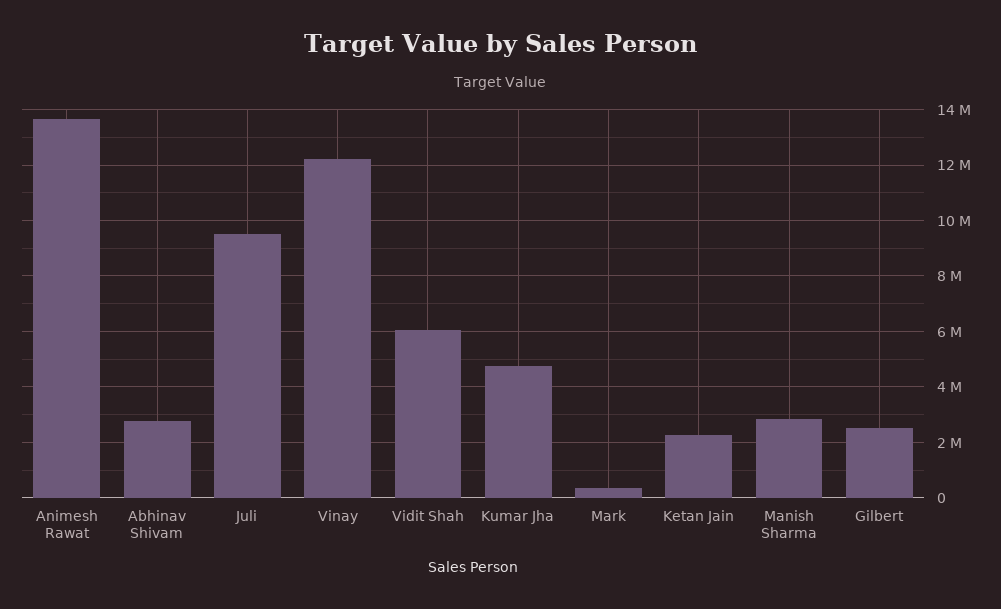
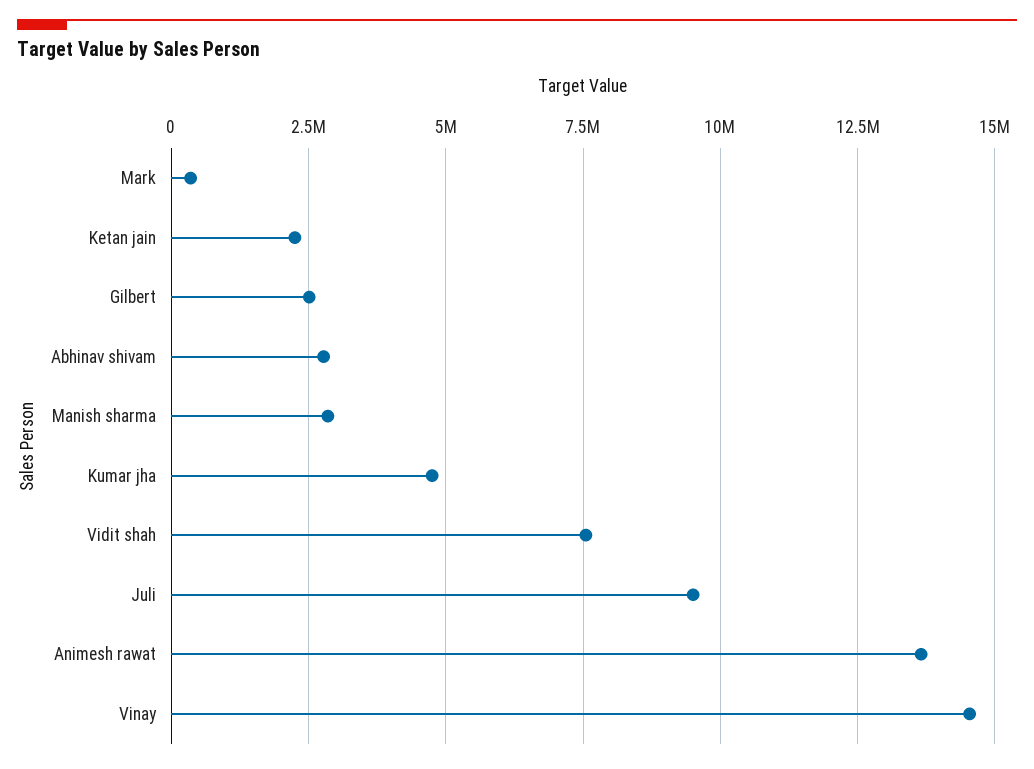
  {
    "Animesh Rawat": 13750000,
    "Abhinav Shivam": 2750000,
    "Juli": 9500000,
-   "Vinay": 12250000,
+   "Vinay": 14500000,
-   "Vidit Shah": 6000000,
+   "Vidit Shah": 7500000,
    "Kumar Jha": 4750000,
    "Mark": 250000,
    "Ketan Jain": 2250000,
    "Manish Sharma": 2750000,
    "Gilbert": 2500000
  }

